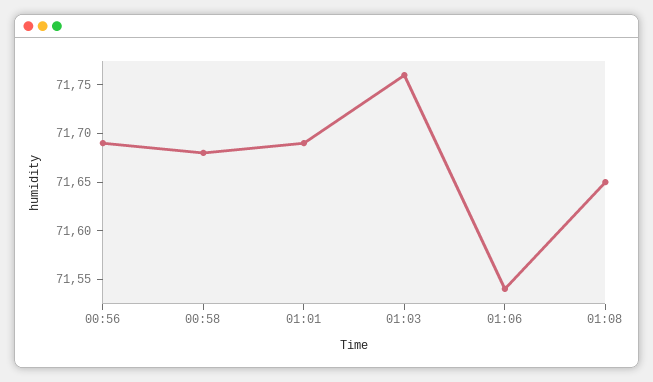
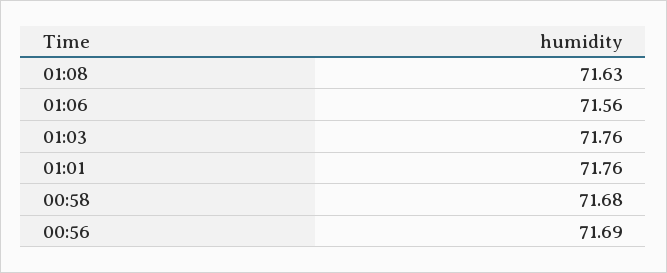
  {
    "00:56": 71.69,
    "00:58": 71.68,
-   "01:01": 71.69,
+   "01:01": 71.76,
    "01:03": 71.76,
-   "01:06": 71.54,
+   "01:06": 71.56,
-   "01:08": 71.65
+   "01:08": 71.63
  }

